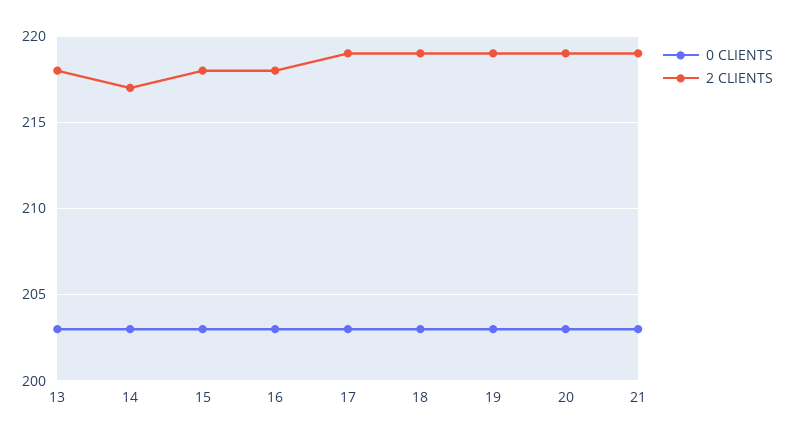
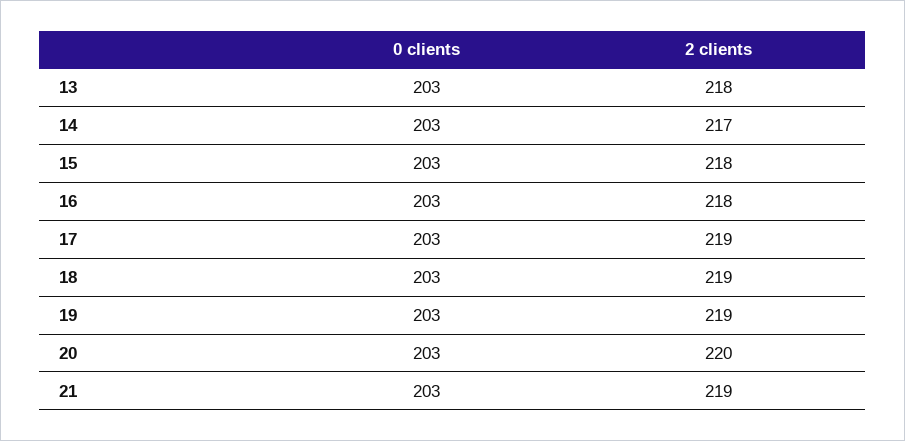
  {
    "0 CLIENTS": {
      "13": 203,
      "14": 203,
      "15": 203,
      "16": 203,
      "17": 203,
      "18": 203,
      "19": 203,
      "20": 203,
      "21": 203
    },
    "2 CLIENTS": {
      "13": 218,
      "14": 217,
      "15": 218,
      "16": 218,
      "17": 219,
      "18": 219,
      "19": 219,
-     "20": 219,
+     "20": 220,
      "21": 219
    }
  }

